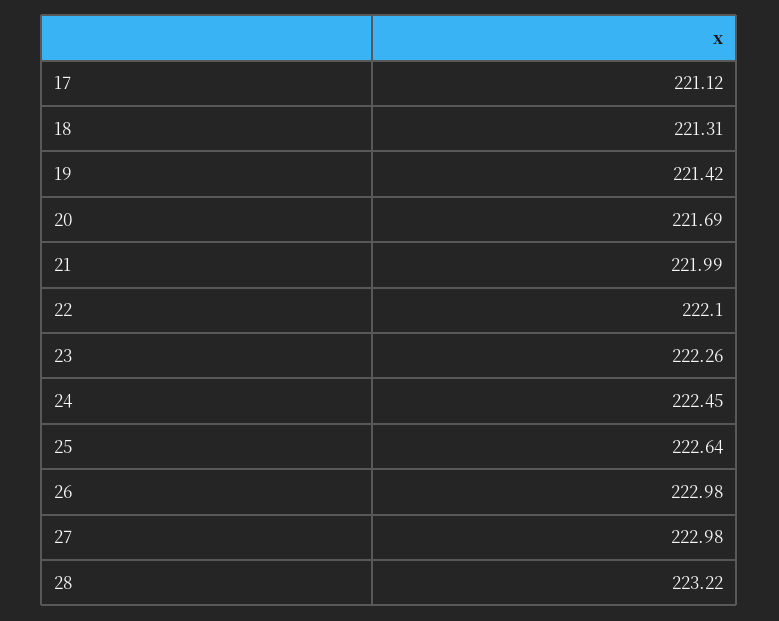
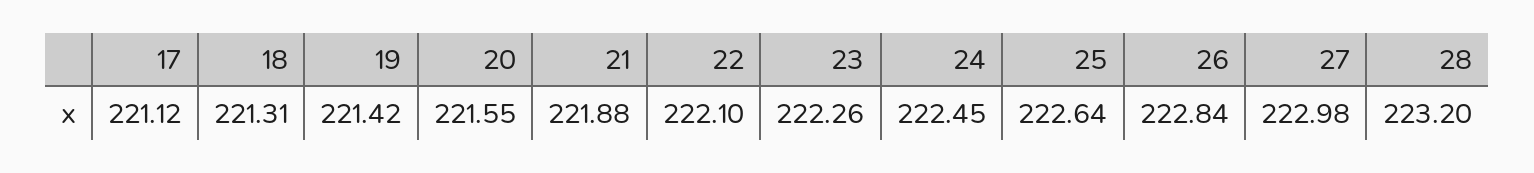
  {
    "17": 221.12,
    "18": 221.31,
    "19": 221.42,
-   "20": 221.69,
+   "20": 221.55,
-   "21": 221.99,
+   "21": 221.88,
    "22": 222.1,
    "23": 222.26,
    "24": 222.45,
    "25": 222.64,
-   "26": 222.98,
+   "26": 222.84,
    "27": 222.98,
-   "28": 223.22
+   "28": 223.2
  }

